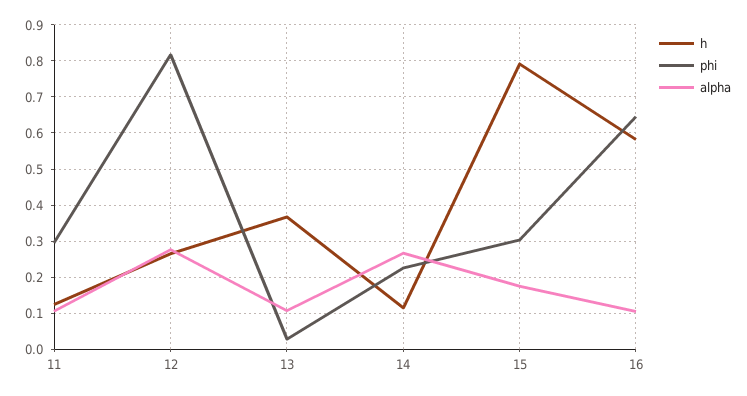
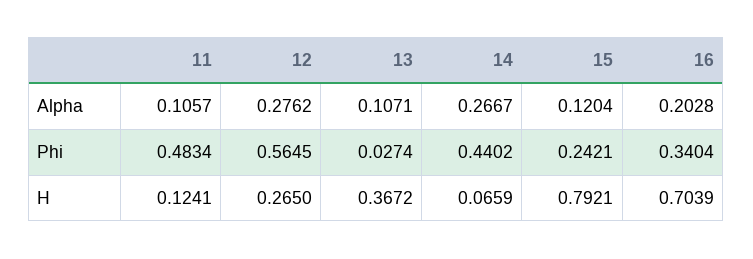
  {
    "h": {
      "11": 0.1241,
      "12": 0.265,
      "13": 0.3672,
-     "14": 0.12,
+     "14": 0.0659,
      "15": 0.7921,
-     "16": 0.58
+     "16": 0.7039
    },
    "phi": {
-     "11": 0.3,
+     "11": 0.4834,
-     "12": 0.82,
+     "12": 0.5645,
      "13": 0.0274,
-     "14": 0.22,
+     "14": 0.4402,
-     "15": 0.3,
+     "15": 0.2421,
-     "16": 0.64
+     "16": 0.3404
    },
    "alpha": {
      "11": 0.1057,
      "12": 0.2762,
      "13": 0.1071,
      "14": 0.2667,
-     "15": 0.18,
+     "15": 0.1204,
-     "16": 0.1
+     "16": 0.2028
    }
  }

